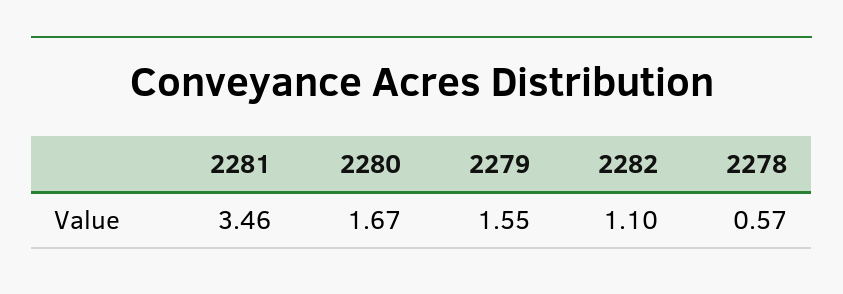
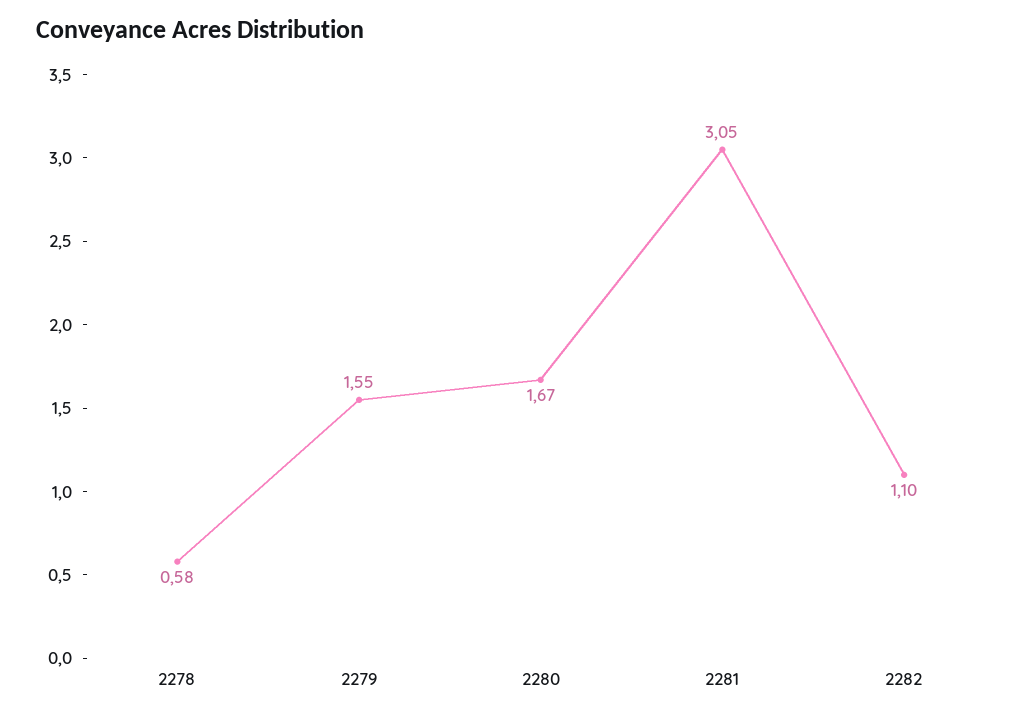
  {
-   "2281": 3.46,
+   "2281": 3.05,
    "2280": 1.67,
    "2279": 1.55,
    "2282": 1.1,
-   "2278": 0.57
+   "2278": 0.58
  }

